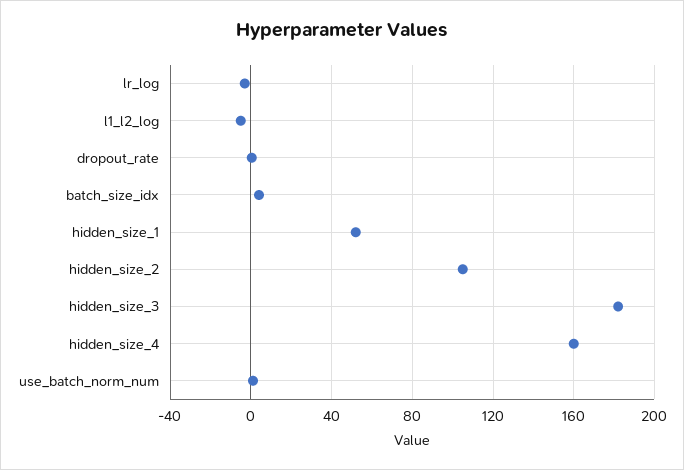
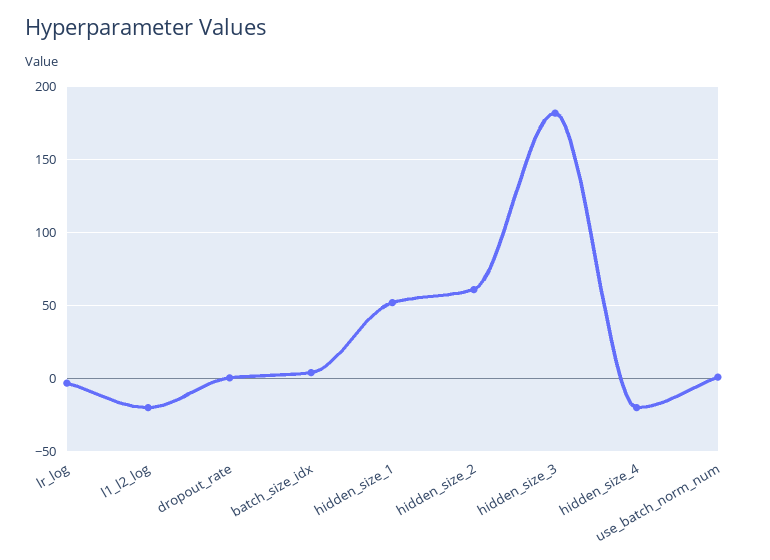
  {
    "lr_log": -5,
-   "l1_l2_log": -5,
+   "l1_l2_log": -20,
    "dropout_rate": 0,
    "batch_size_idx": 5,
    "hidden_size_1": 50,
-   "hidden_size_2": 105,
+   "hidden_size_2": 60,
    "hidden_size_3": 180,
-   "hidden_size_4": 160,
+   "hidden_size_4": -20,
    "use_batch_norm_num": 0
  }

